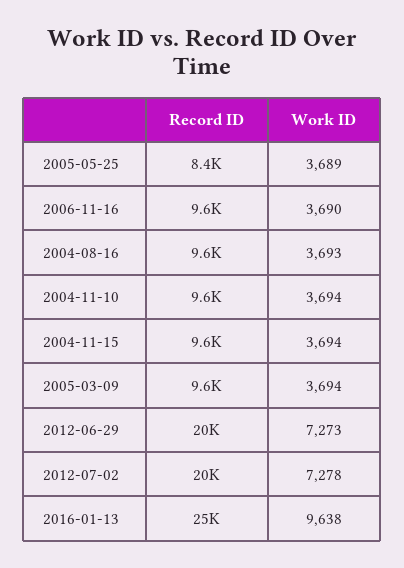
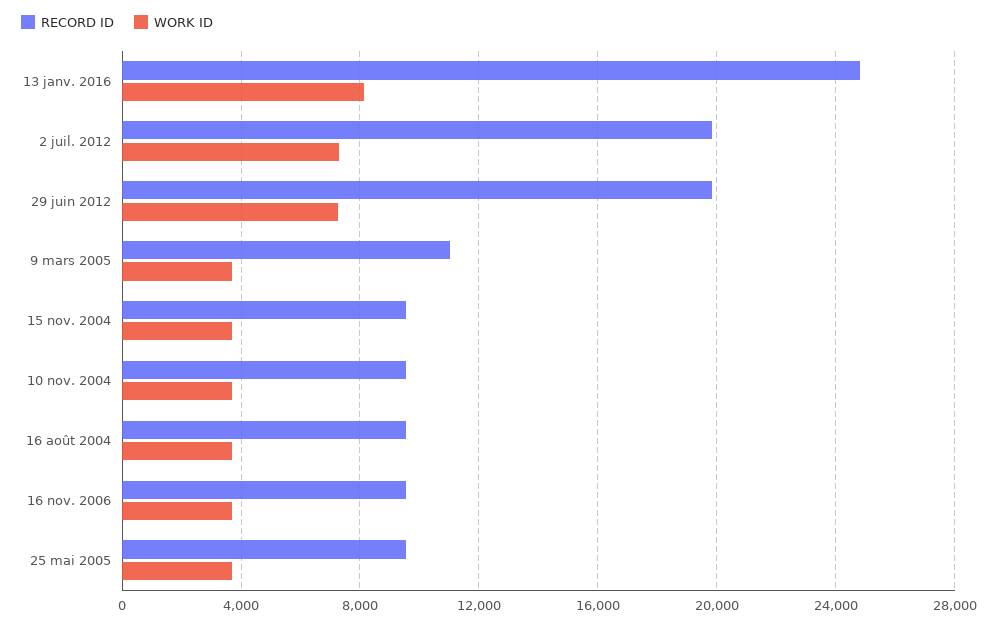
  {
    "Record ID": {
-     "2005-05-25": 8400,
+     "2005-05-25": 9500,
      "2006-11-16": 9600,
      "2004-08-16": 9600,
      "2004-11-10": 9600,
      "2004-11-15": 9600,
-     "2005-03-09": 9600,
+     "2005-03-09": 11000,
      "2012-06-29": 20000,
      "2012-07-02": 20000,
      "2016-01-13": 25000
    },
    "Work ID": {
      "2005-05-25": 3689,
      "2006-11-16": 3690,
      "2004-08-16": 3693,
      "2004-11-10": 3694,
      "2004-11-15": 3694,
      "2005-03-09": 3694,
      "2012-06-29": 7273,
      "2012-07-02": 7278,
-     "2016-01-13": 9638
+     "2016-01-13": 8000
    }
  }

